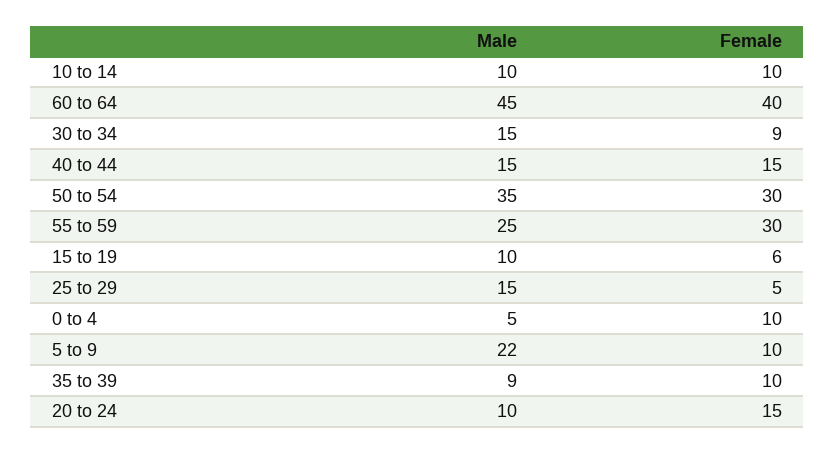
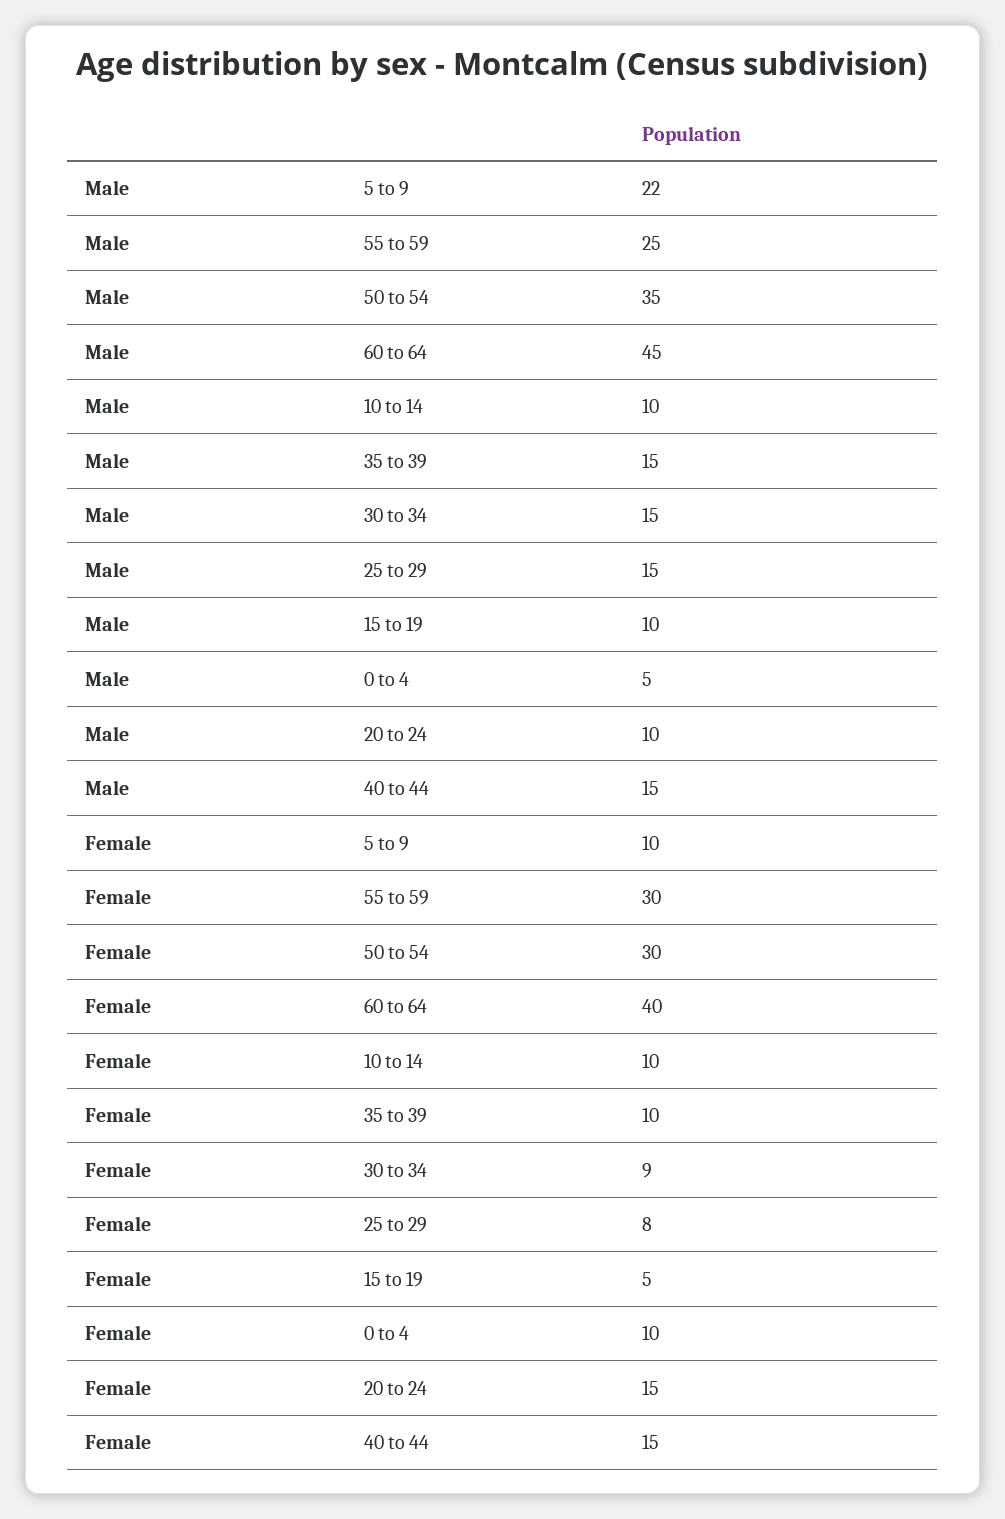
  {
    "Male": {
      "10 to 14": 10,
      "60 to 64": 45,
      "30 to 34": 15,
      "40 to 44": 15,
      "50 to 54": 35,
      "55 to 59": 25,
      "15 to 19": 10,
      "25 to 29": 15,
      "0 to 4": 5,
      "5 to 9": 22,
-     "35 to 39": 9,
+     "35 to 39": 15,
      "20 to 24": 10
    },
    "Female": {
      "10 to 14": 10,
      "60 to 64": 40,
      "30 to 34": 9,
      "40 to 44": 15,
      "50 to 54": 30,
      "55 to 59": 30,
-     "15 to 19": 6,
+     "15 to 19": 5,
-     "25 to 29": 5,
+     "25 to 29": 8,
      "0 to 4": 10,
      "5 to 9": 10,
      "35 to 39": 10,
      "20 to 24": 15
    }
  }

